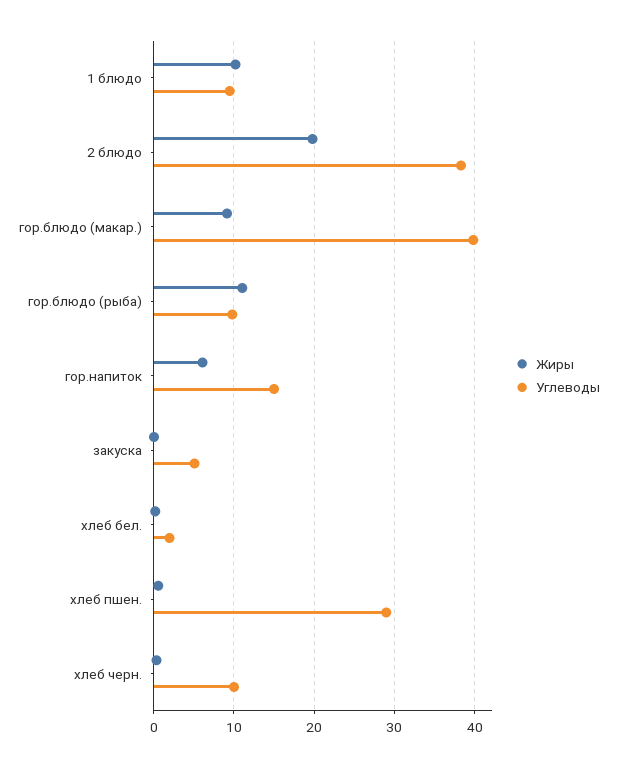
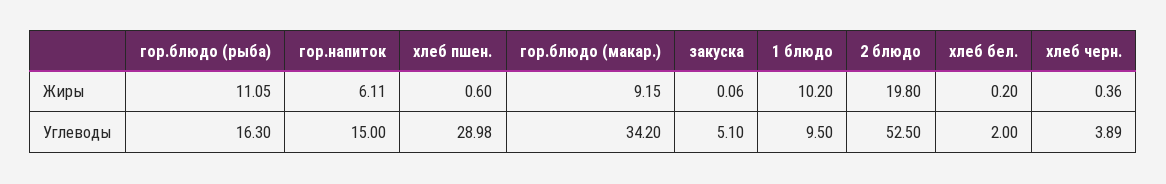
  {
    "Жиры": {
      "1 блюдо": 10.2,
      "2 блюдо": 19.8,
      "гор.блюдо (макар.)": 9.15,
      "гор.блюдо (рыба)": 11.05,
      "гор.напиток": 6.11,
      "закуска": 0.06,
      "хлеб бел.": 0.2,
      "хлеб пшен.": 0.6,
      "хлеб черн.": 0.36
    },
    "Углеводы": {
      "1 блюдо": 9.5,
-     "2 блюдо": 38,
+     "2 блюдо": 52.5,
-     "гор.блюдо (макар.)": 40,
+     "гор.блюдо (макар.)": 34.2,
-     "гор.блюдо (рыба)": 10,
+     "гор.блюдо (рыба)": 16.3,
      "гор.напиток": 15,
      "закуска": 5.1,
      "хлеб бел.": 2,
      "хлеб пшен.": 28.98,
-     "хлеб черн.": 10
+     "хлеб черн.": 3.89
    }
  }

